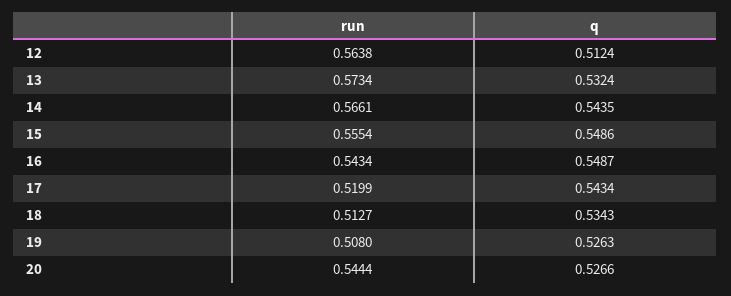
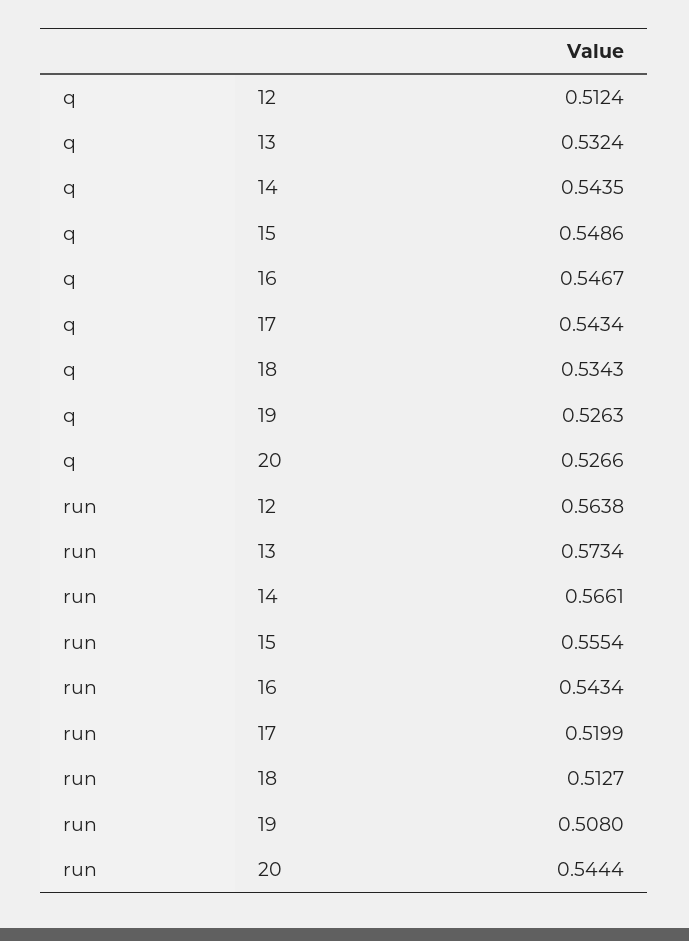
  {
    "run": {
      "12": 0.5638,
      "13": 0.5734,
      "14": 0.5661,
      "15": 0.5554,
      "16": 0.5434,
      "17": 0.5199,
      "18": 0.5127,
      "19": 0.508,
      "20": 0.5444
    },
    "q": {
      "12": 0.5124,
      "13": 0.5324,
      "14": 0.5435,
      "15": 0.5486,
-     "16": 0.5487,
+     "16": 0.5467,
      "17": 0.5434,
      "18": 0.5343,
      "19": 0.5263,
      "20": 0.5266
    }
  }

